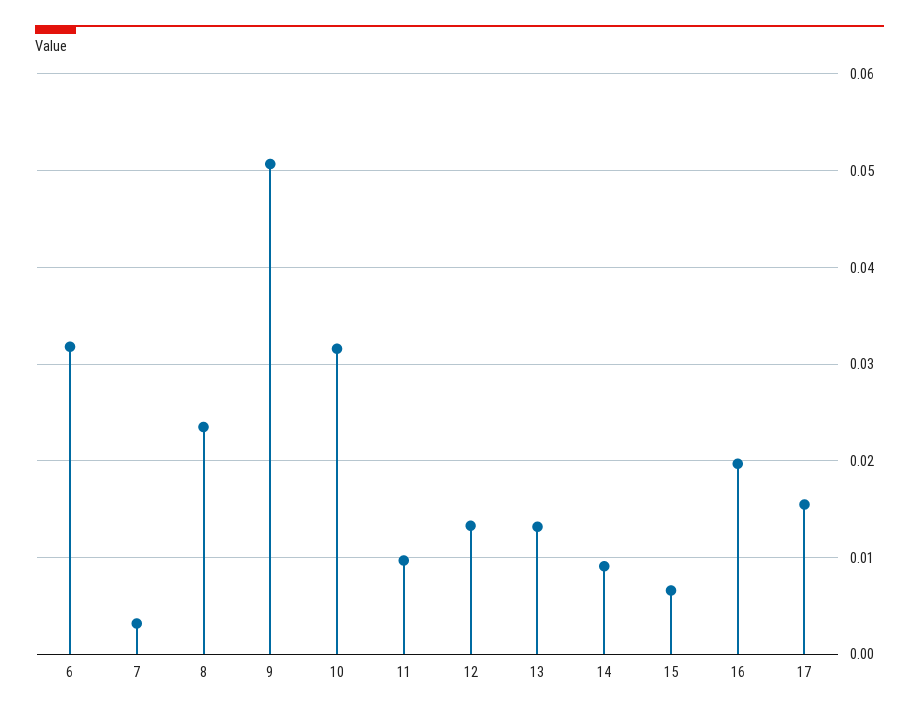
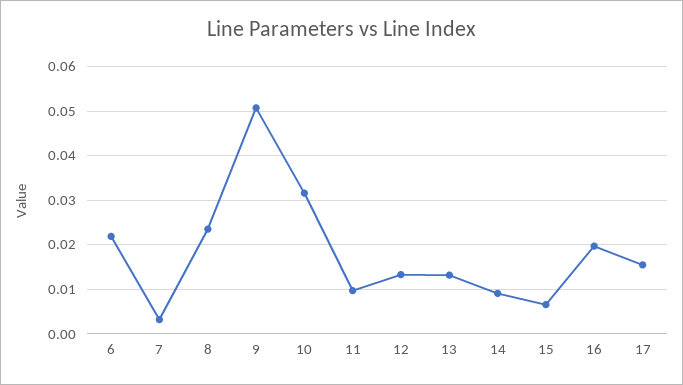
  {
-   "6": 0.032,
+   "6": 0.022,
    "7": 0.003,
    "8": 0.024,
    "9": 0.051,
    "10": 0.032,
    "11": 0.01,
    "12": 0.013,
    "13": 0.013,
    "14": 0.009,
    "15": 0.007,
    "16": 0.02,
    "17": 0.016
  }

